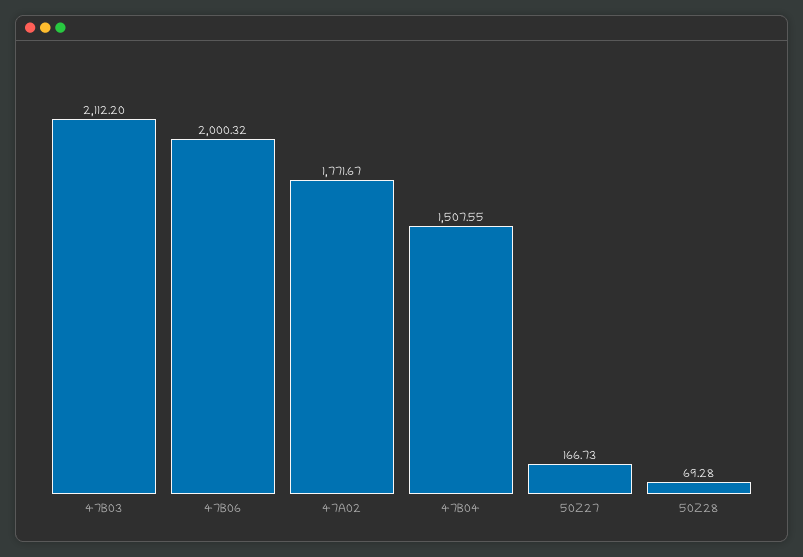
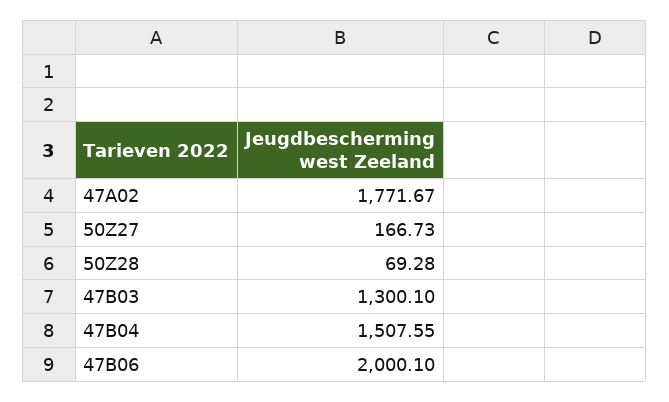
  {
-   "47B03": 2112.2,
+   "47B03": 1300.1,
-   "47B06": 2000.32,
+   "47B06": 2000.1,
    "47A02": 1771.67,
    "47B04": 1507.55,
    "50Z27": 166.73,
    "50Z28": 69.28
  }

